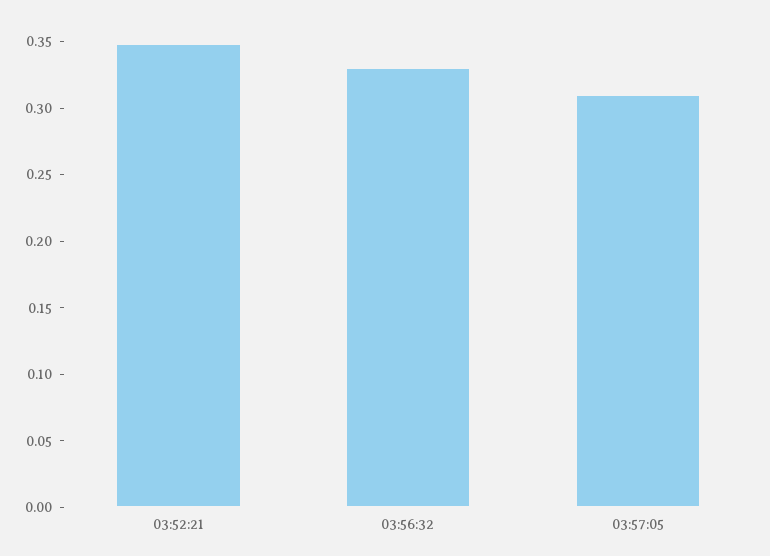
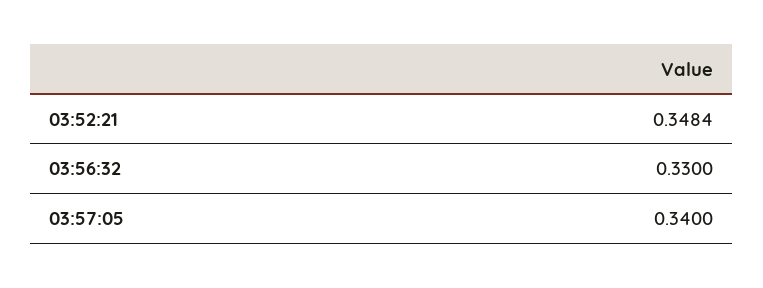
  {
    "03:52:21": 0.3484,
    "03:56:32": 0.33,
-   "03:57:05": 0.31
+   "03:57:05": 0.34
  }

